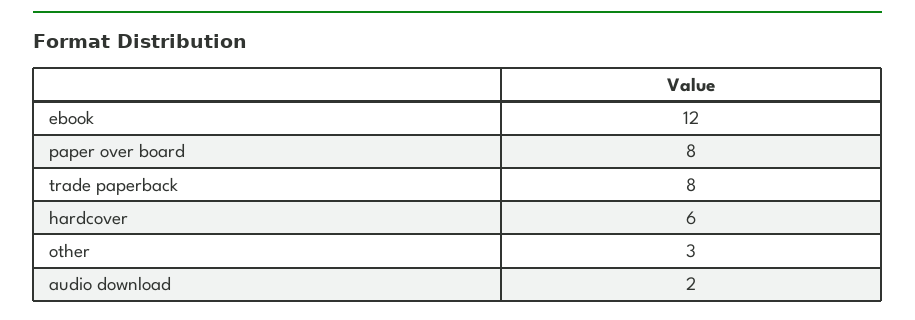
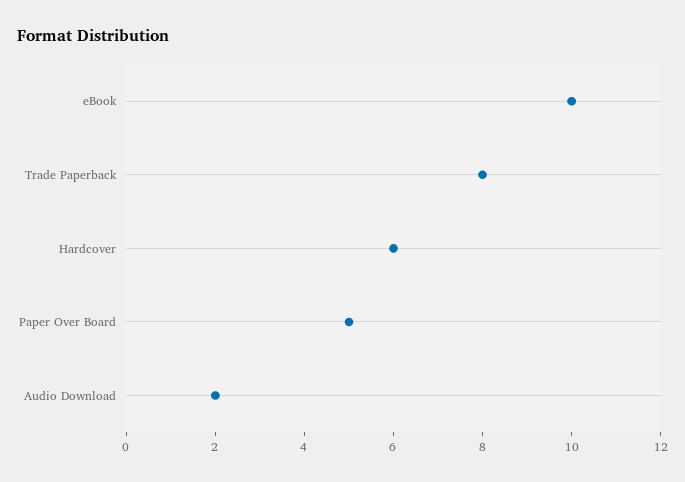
  {
-   "ebook": 12,
+   "ebook": 10,
-   "paper over board": 8,
+   "paper over board": 5,
    "trade paperback": 8,
    "hardcover": 6,
-   "other": 3,
    "audio download": 2
  }

